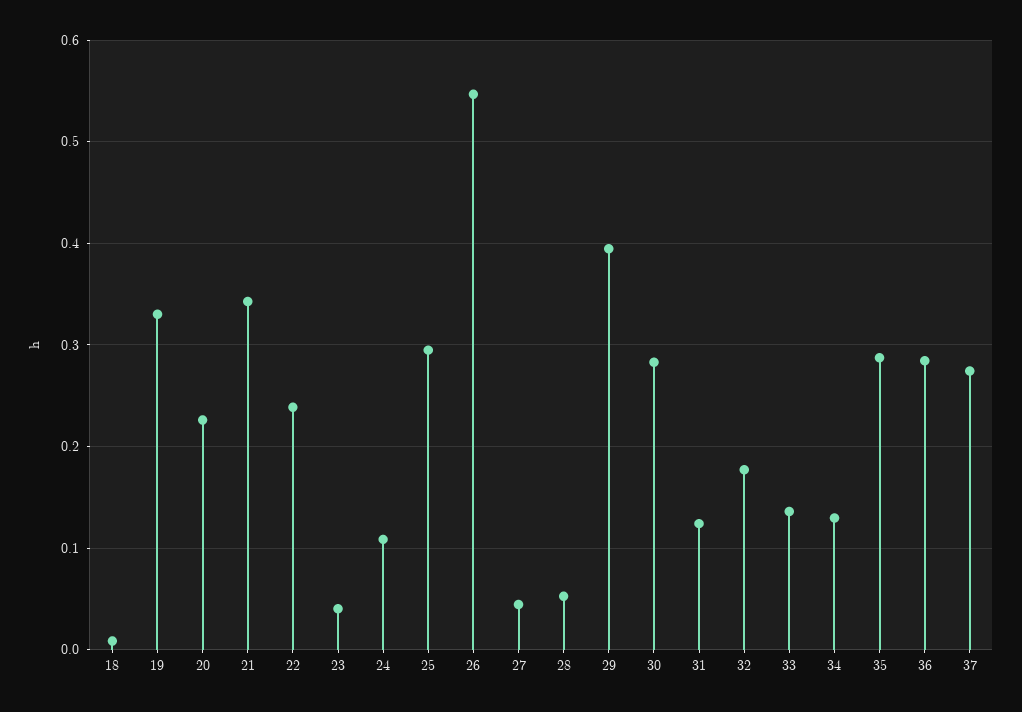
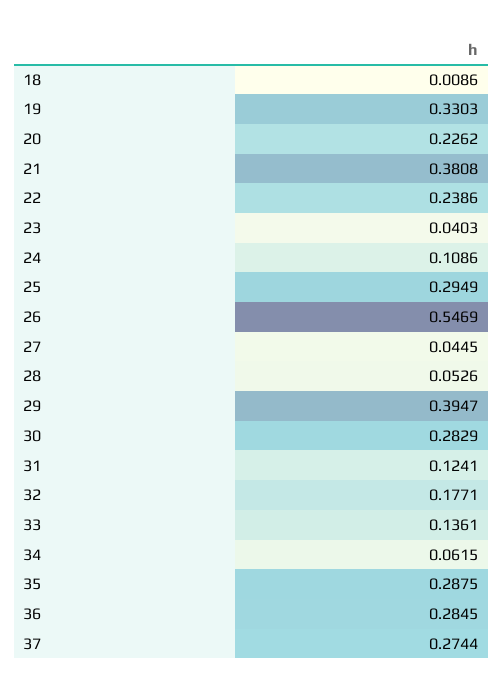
  {
    "18": 0.0086,
    "19": 0.3303,
    "20": 0.2262,
-   "21": 0.34,
+   "21": 0.3808,
    "22": 0.2386,
    "23": 0.0403,
    "24": 0.1086,
    "25": 0.2949,
    "26": 0.5469,
    "27": 0.0445,
    "28": 0.0526,
    "29": 0.3947,
    "30": 0.2829,
    "31": 0.1241,
    "32": 0.1771,
    "33": 0.1361,
-   "34": 0.13,
+   "34": 0.0615,
    "35": 0.2875,
    "36": 0.2845,
    "37": 0.2744
  }

